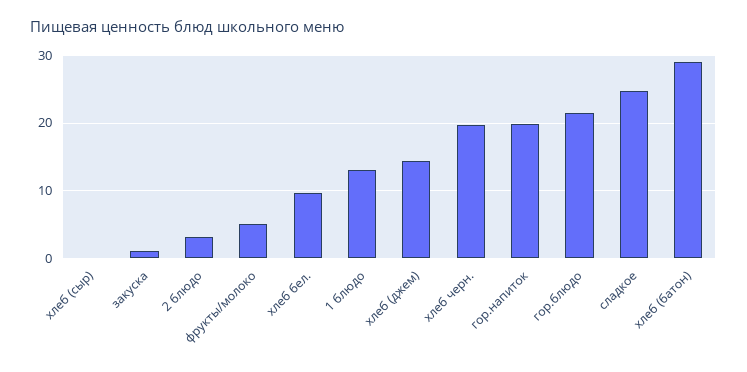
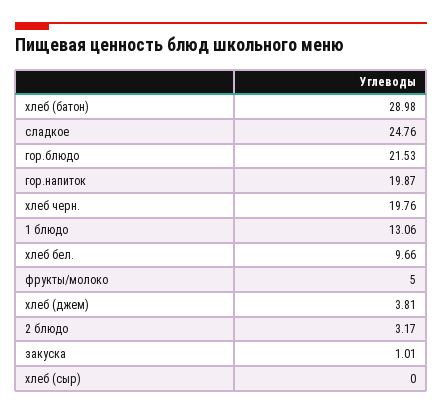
  {
    "хлеб (сыр)": 0,
    "закуска": 1.01,
    "2 блюдо": 3.17,
    "фрукты/молоко": 5,
    "хлеб бел.": 9.66,
    "1 блюдо": 13.06,
-   "хлеб (джем)": 14,
+   "хлеб (джем)": 3.81,
    "хлеб черн.": 19.76,
    "гор.напиток": 19.87,
    "гор.блюдо": 21.53,
    "сладкое": 24.76,
    "хлеб (батон)": 28.98
  }

